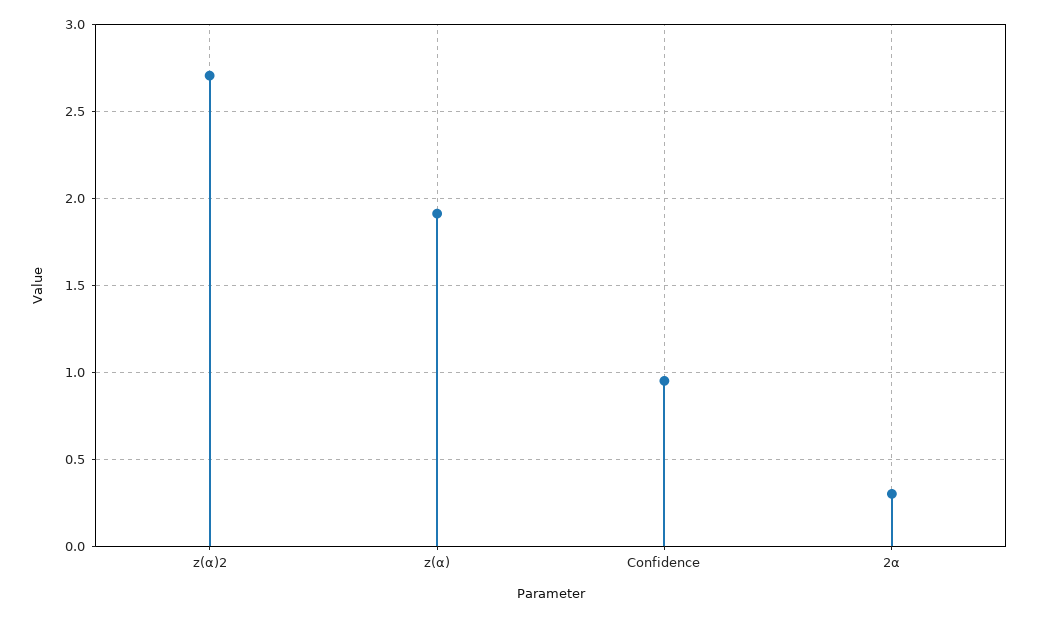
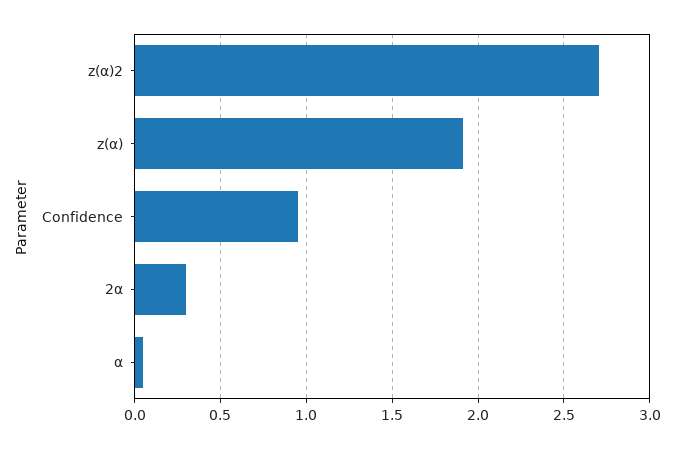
  {
    "z(α)2": 2.7,
    "z(α)": 1.9,
    "Confidence": 0.95,
-   "2α": 0.3
+   "2α": 0.3,
+   "α": 0.05
  }

